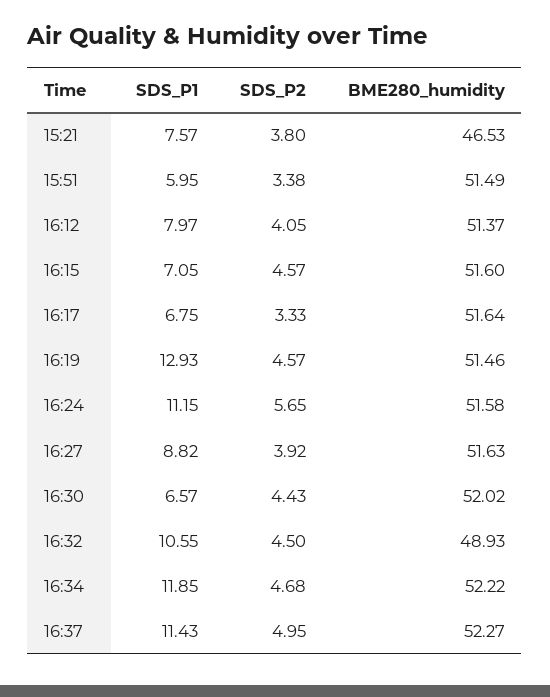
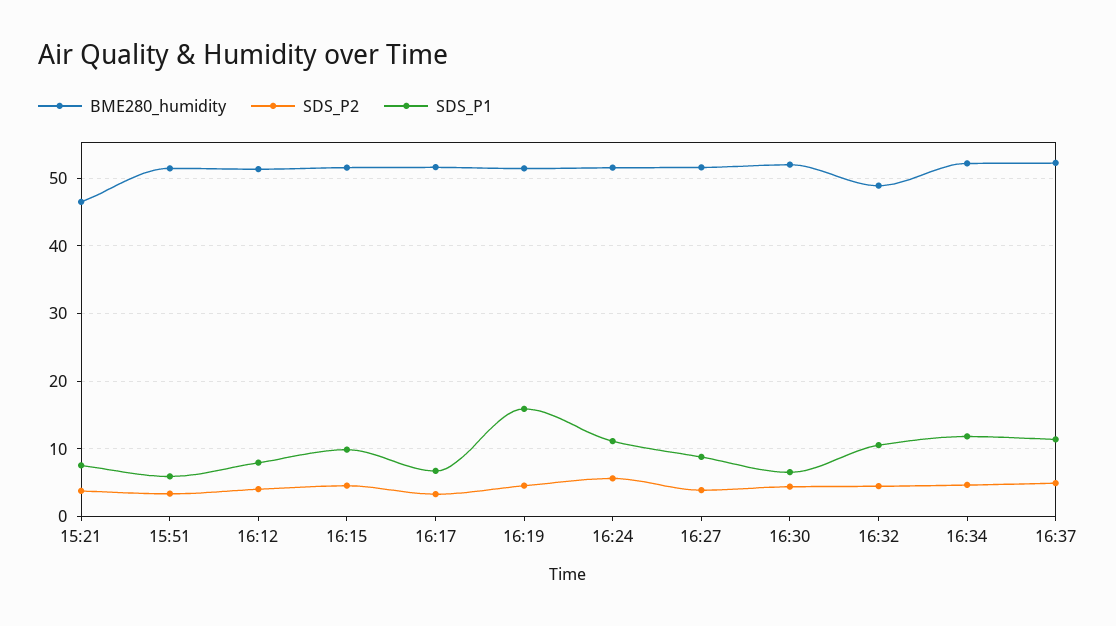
  {
    "SDS_P1": {
      "15:21": 7.57,
      "15:51": 5.95,
      "16:12": 7.97,
-     "16:15": 7.05,
+     "16:15": 10,
      "16:17": 6.75,
-     "16:19": 12.93,
+     "16:19": 16,
      "16:24": 11.15,
      "16:27": 8.82,
      "16:30": 6.57,
      "16:32": 10.55,
      "16:34": 11.85,
      "16:37": 11.43
    },
    "SDS_P2": {
      "15:21": 3.8,
      "15:51": 3.38,
      "16:12": 4.05,
      "16:15": 4.57,
      "16:17": 3.33,
      "16:19": 4.57,
      "16:24": 5.65,
      "16:27": 3.92,
      "16:30": 4.43,
      "16:32": 4.5,
      "16:34": 4.68,
      "16:37": 4.95
    },
    "BME280_humidity": {
      "15:21": 46.53,
      "15:51": 51.49,
      "16:12": 51.37,
      "16:15": 51.6,
      "16:17": 51.64,
      "16:19": 51.46,
      "16:24": 51.58,
      "16:27": 51.63,
      "16:30": 52.02,
      "16:32": 48.93,
      "16:34": 52.22,
      "16:37": 52.27
    }
  }

